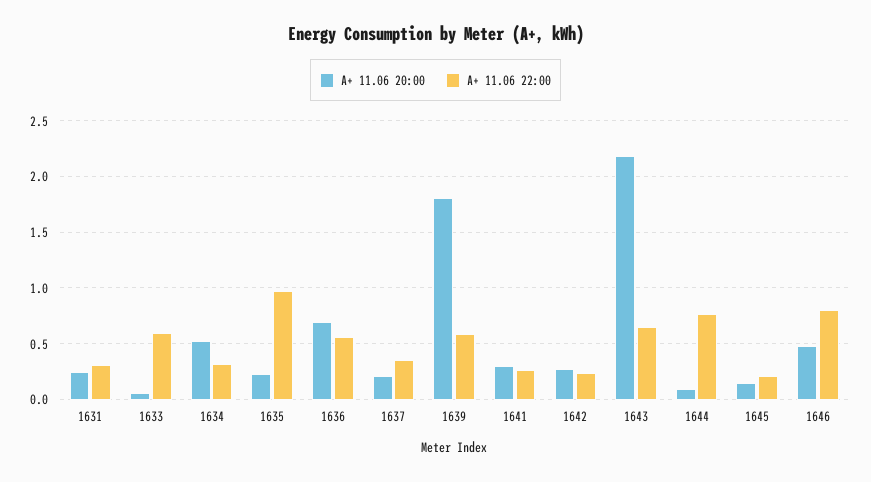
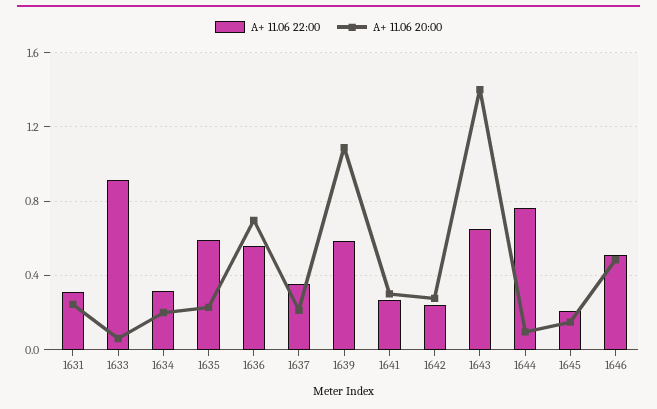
  {
    "A+ 11.06 20:00": {
      "1631": 0.25,
      "1633": 0.05,
-     "1634": 0.5,
+     "1634": 0.2,
      "1635": 0.25,
      "1636": 0.7,
      "1637": 0.2,
-     "1639": 1.8,
+     "1639": 1.1,
      "1641": 0.3,
      "1642": 0.3,
-     "1643": 2.2,
+     "1643": 1.4,
      "1644": 0.1,
      "1645": 0.15,
      "1646": 0.5
    },
    "A+ 11.06 22:00": {
      "1631": 0.3,
-     "1633": 0.6,
+     "1633": 0.9,
      "1634": 0.3,
-     "1635": 1,
+     "1635": 0.6,
      "1636": 0.55,
      "1637": 0.35,
      "1639": 0.6,
      "1641": 0.25,
      "1642": 0.25,
      "1643": 0.65,
      "1644": 0.75,
      "1645": 0.2,
-     "1646": 0.8
+     "1646": 0.5
    }
  }

